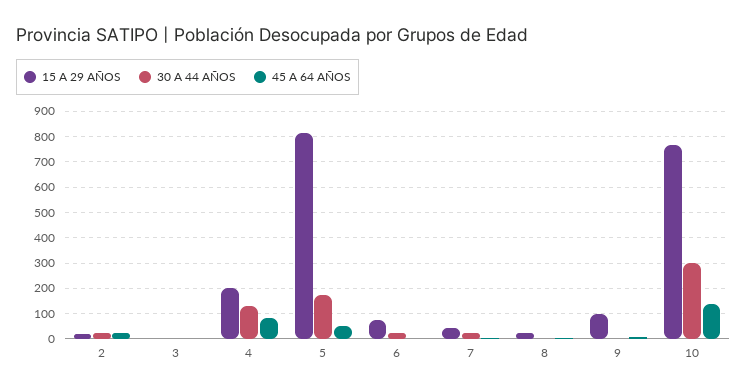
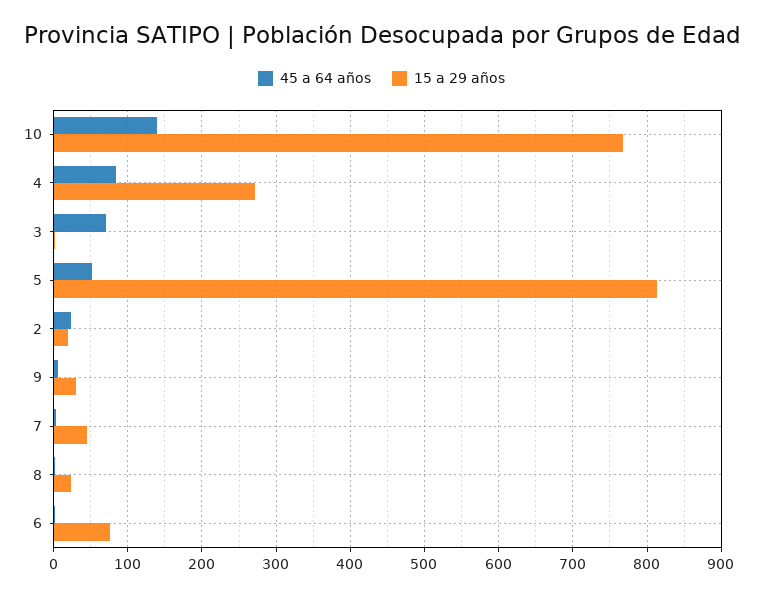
  {
    "15 A 29 AÑOS": {
      "2": 20,
      "3": 0,
-     "4": 200,
+     "4": 270,
      "5": 810,
      "6": 80,
      "7": 50,
      "8": 20,
-     "9": 100,
+     "9": 30,
      "10": 770
    },
-   "30 A 44 AÑOS": {
-     "2": 25,
-     "3": 0,
-     "4": 125,
-     "5": 175,
-     "6": 25,
-     "7": 25,
-     "8": 0,
-     "9": 0,
-     "10": 300
-   },
    "45 A 64 AÑOS": {
      "2": 20,
-     "3": 0,
+     "3": 70,
      "4": 80,
      "5": 50,
      "6": 0,
      "7": 0,
      "8": 0,
      "9": 10,
      "10": 140
    }
  }

